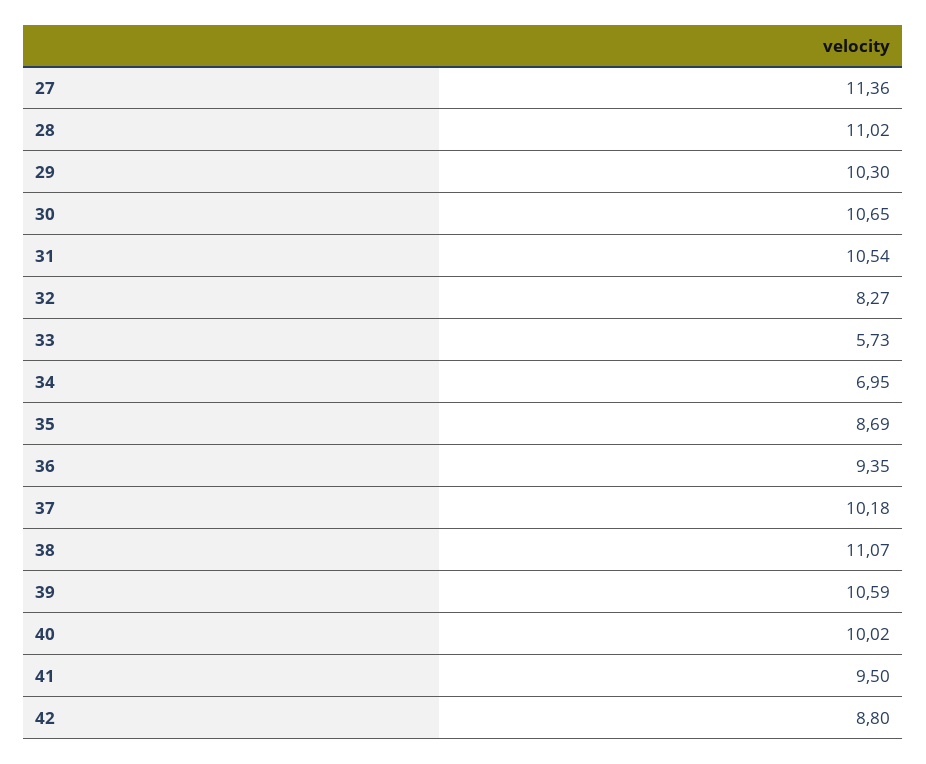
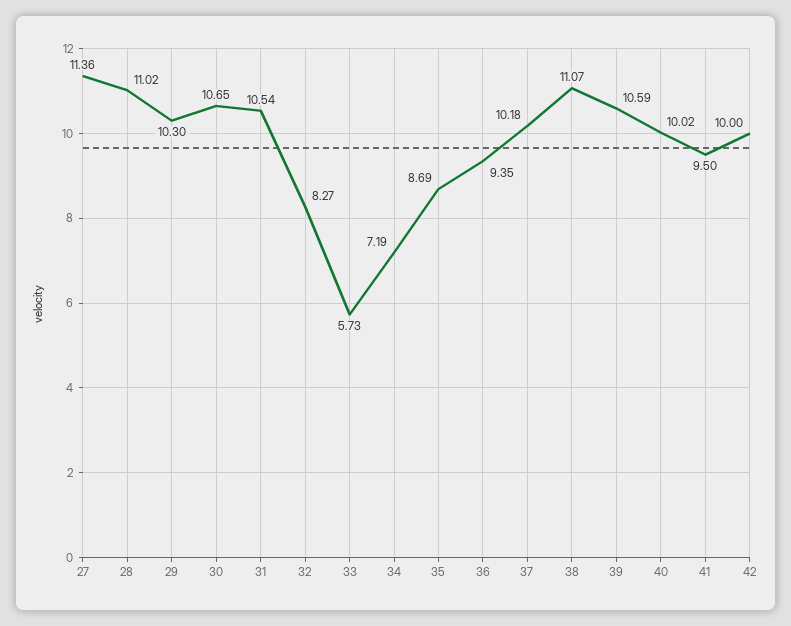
  {
    "27": 11.36,
    "28": 11.02,
    "29": 10.3,
    "30": 10.65,
    "31": 10.54,
    "32": 8.27,
    "33": 5.73,
-   "34": 6.95,
+   "34": 7.19,
    "35": 8.69,
    "36": 9.35,
    "37": 10.18,
    "38": 11.07,
    "39": 10.59,
    "40": 10.02,
    "41": 9.5,
-   "42": 8.8
+   "42": 10
  }

